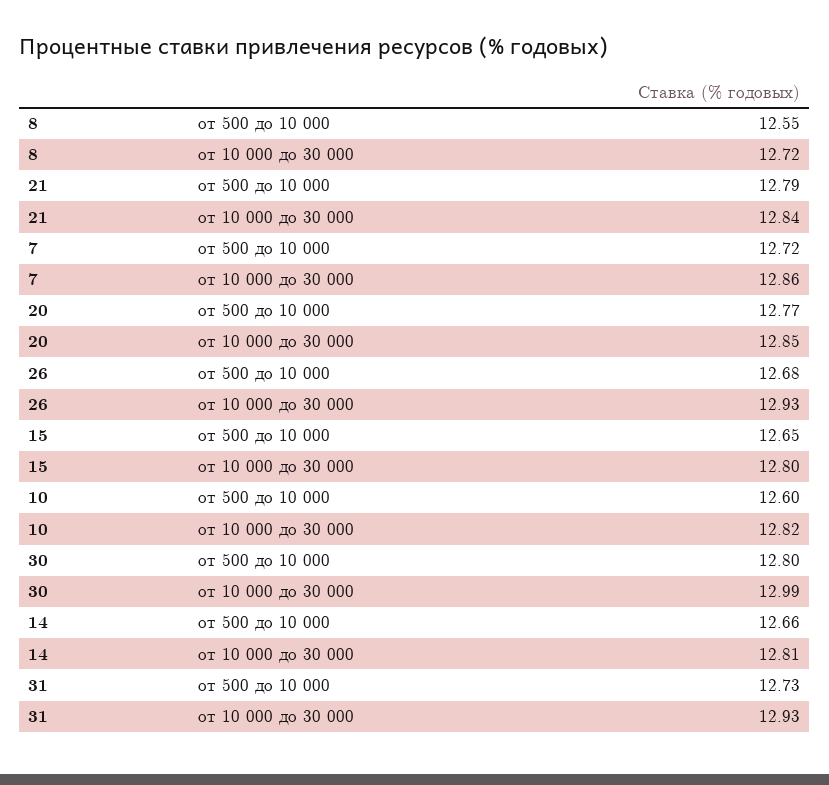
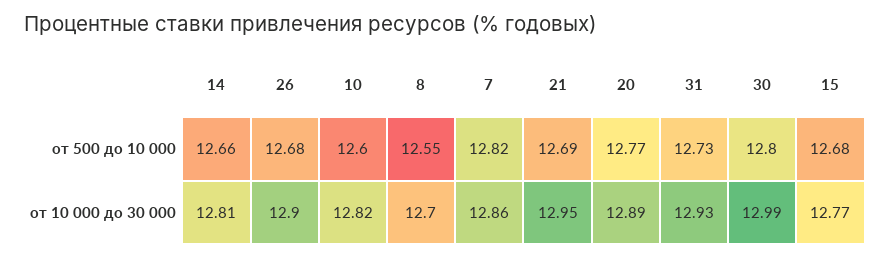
  {
    "8": {
      "от 500 до 10 000": 12.55,
-     "от 10 000 до 30 000": 12.72
+     "от 10 000 до 30 000": 12.7
    },
    "21": {
-     "от 500 до 10 000": 12.79,
+     "от 500 до 10 000": 12.69,
-     "от 10 000 до 30 000": 12.84
+     "от 10 000 до 30 000": 12.95
    },
    "7": {
-     "от 500 до 10 000": 12.72,
+     "от 500 до 10 000": 12.82,
      "от 10 000 до 30 000": 12.86
    },
    "20": {
      "от 500 до 10 000": 12.77,
-     "от 10 000 до 30 000": 12.85
+     "от 10 000 до 30 000": 12.89
    },
    "26": {
      "от 500 до 10 000": 12.68,
-     "от 10 000 до 30 000": 12.93
+     "от 10 000 до 30 000": 12.9
    },
    "15": {
-     "от 500 до 10 000": 12.65,
+     "от 500 до 10 000": 12.68,
-     "от 10 000 до 30 000": 12.8
+     "от 10 000 до 30 000": 12.77
    },
    "10": {
      "от 500 до 10 000": 12.6,
      "от 10 000 до 30 000": 12.82
    },
    "30": {
      "от 500 до 10 000": 12.8,
      "от 10 000 до 30 000": 12.99
    },
    "14": {
      "от 500 до 10 000": 12.66,
      "от 10 000 до 30 000": 12.81
    },
    "31": {
      "от 500 до 10 000": 12.73,
      "от 10 000 до 30 000": 12.93
    }
  }

